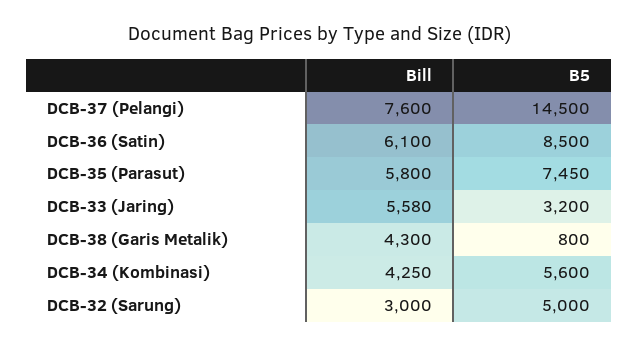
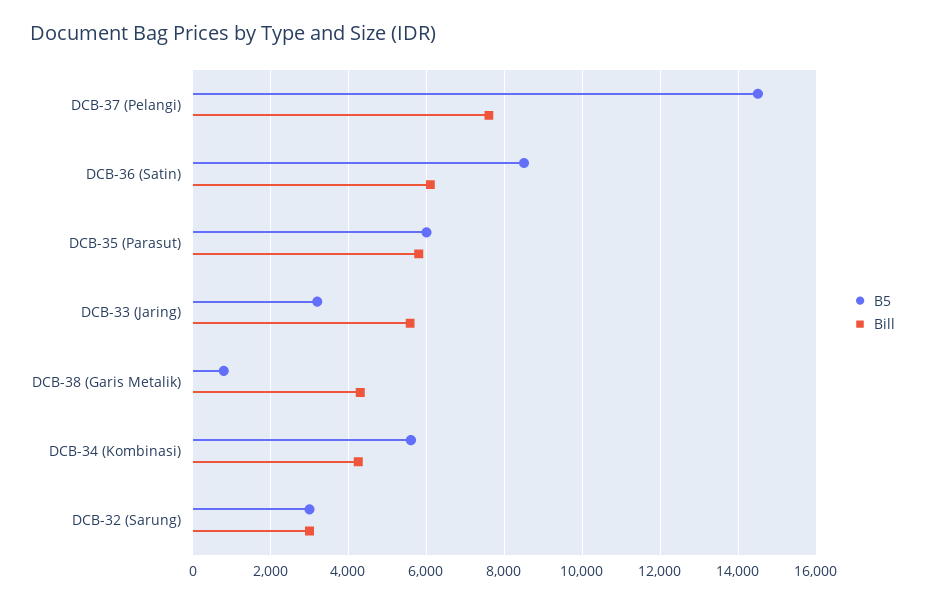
  {
    "Bill": {
      "DCB-37 (Pelangi)": 7600,
      "DCB-36 (Satin)": 6100,
      "DCB-35 (Parasut)": 5800,
      "DCB-33 (Jaring)": 5580,
      "DCB-38 (Garis Metalik)": 4300,
      "DCB-34 (Kombinasi)": 4250,
      "DCB-32 (Sarung)": 3000
    },
    "B5": {
      "DCB-37 (Pelangi)": 14500,
      "DCB-36 (Satin)": 8500,
-     "DCB-35 (Parasut)": 7450,
+     "DCB-35 (Parasut)": 6000,
      "DCB-33 (Jaring)": 3200,
      "DCB-38 (Garis Metalik)": 800,
      "DCB-34 (Kombinasi)": 5600,
-     "DCB-32 (Sarung)": 5000
+     "DCB-32 (Sarung)": 3000
    }
  }

